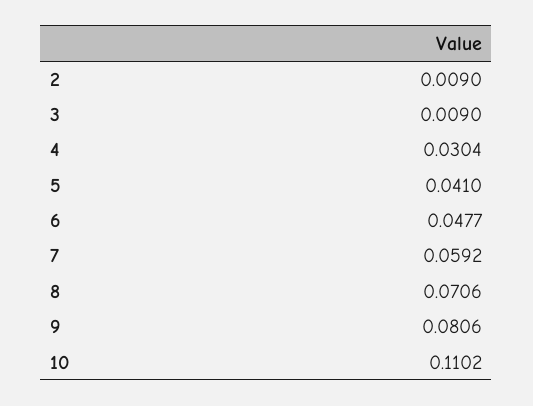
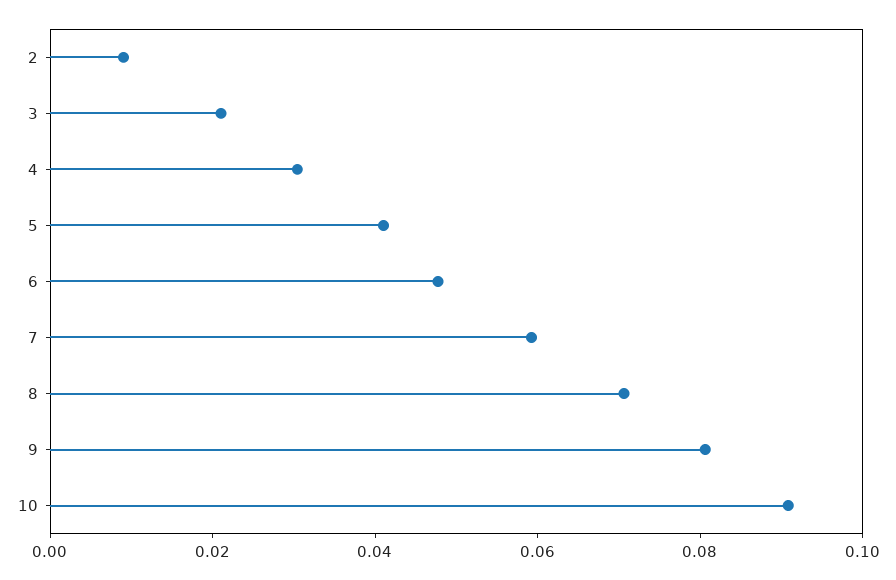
  {
    "2": 0.009,
-   "3": 0.009,
+   "3": 0.02,
    "4": 0.0304,
    "5": 0.041,
    "6": 0.0477,
    "7": 0.0592,
    "8": 0.0706,
    "9": 0.0806,
-   "10": 0.1102
+   "10": 0.09
  }

